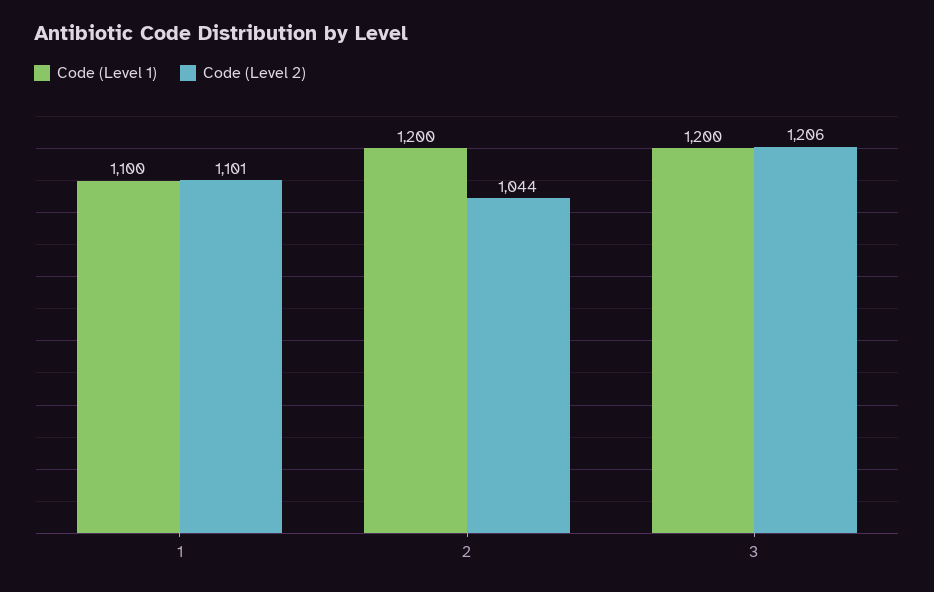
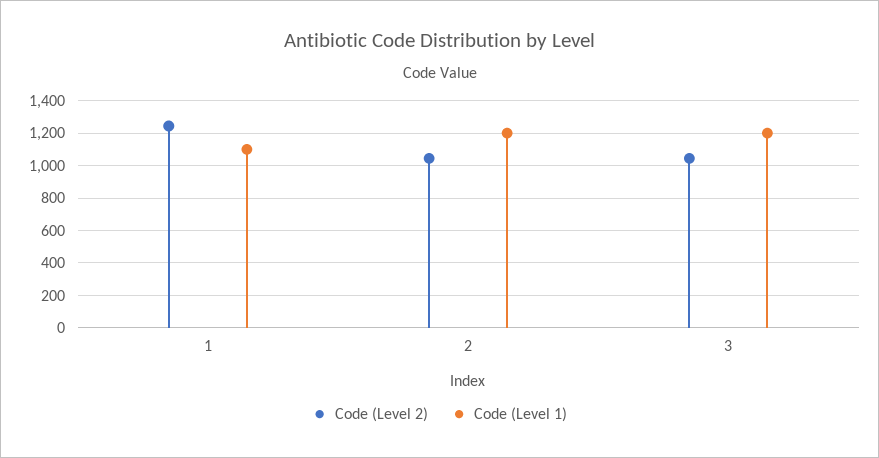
  {
    "Code (Level 1)": {
      "1": 1100,
      "2": 1200,
      "3": 1200
    },
    "Code (Level 2)": {
-     "1": 1101,
+     "1": 1250,
      "2": 1044,
-     "3": 1206
+     "3": 1050
    }
  }

